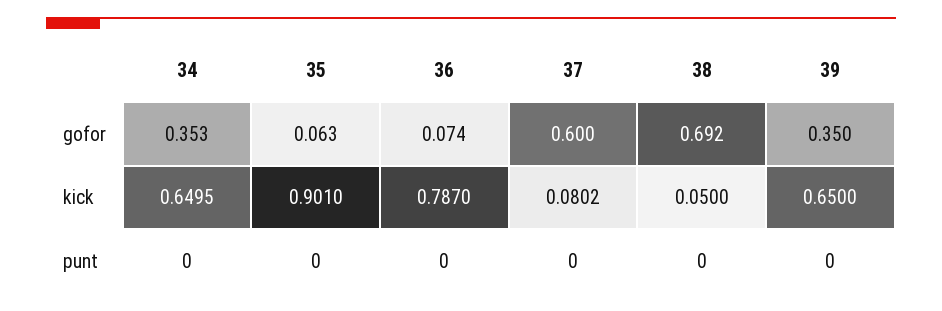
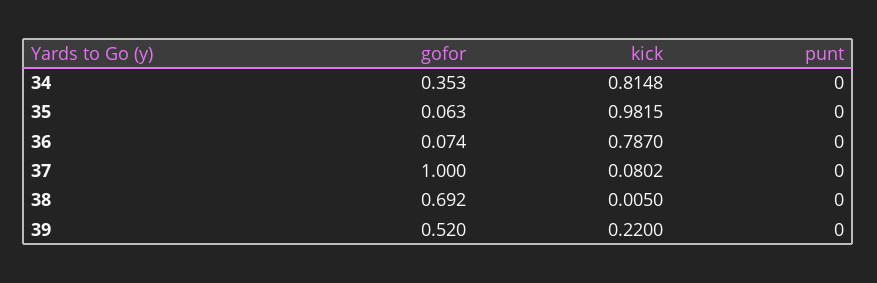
  {
    "34": {
      "gofor": 0.353,
-     "kick": 0.6495,
+     "kick": 0.8148,
      "punt": 0
    },
    "35": {
      "gofor": 0.063,
-     "kick": 0.901,
+     "kick": 0.9815,
      "punt": 0
    },
    "36": {
      "gofor": 0.074,
      "kick": 0.787,
      "punt": 0
    },
    "37": {
-     "gofor": 0.6,
+     "gofor": 1,
      "kick": 0.0802,
      "punt": 0
    },
    "38": {
      "gofor": 0.692,
-     "kick": 0.05,
+     "kick": 0.005,
      "punt": 0
    },
    "39": {
-     "gofor": 0.35,
+     "gofor": 0.52,
-     "kick": 0.65,
+     "kick": 0.22,
      "punt": 0
    }
  }

